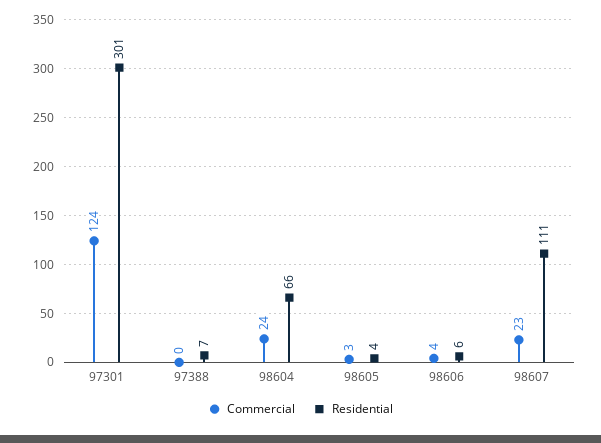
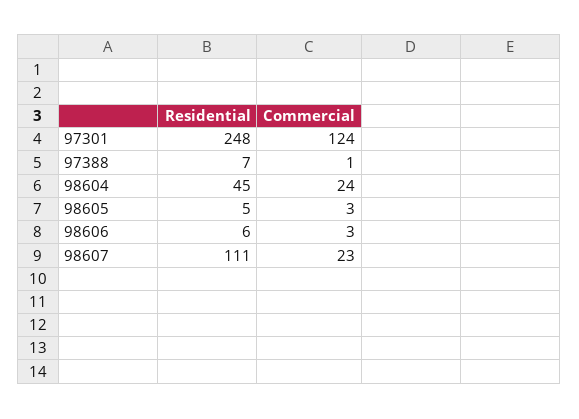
  {
    "Commercial": {
      "97301": 124,
-     "97388": 0,
+     "97388": 1,
      "98604": 24,
      "98605": 3,
-     "98606": 4,
+     "98606": 3,
      "98607": 23
    },
    "Residential": {
-     "97301": 301,
+     "97301": 248,
      "97388": 7,
-     "98604": 66,
+     "98604": 45,
-     "98605": 4,
+     "98605": 5,
      "98606": 6,
      "98607": 111
    }
  }

